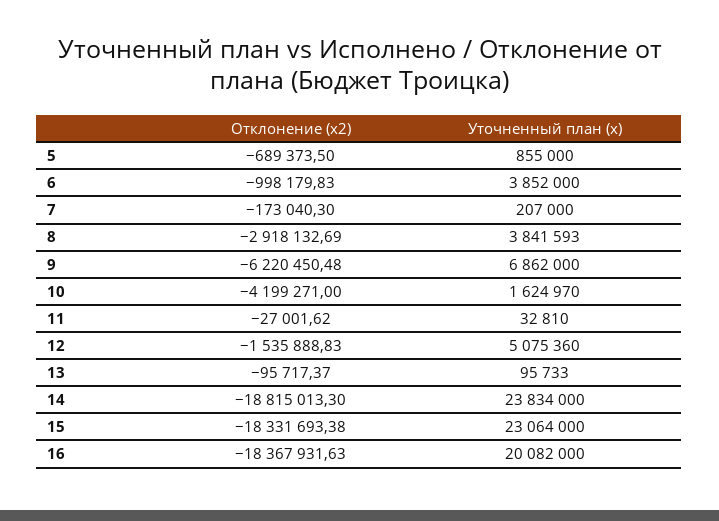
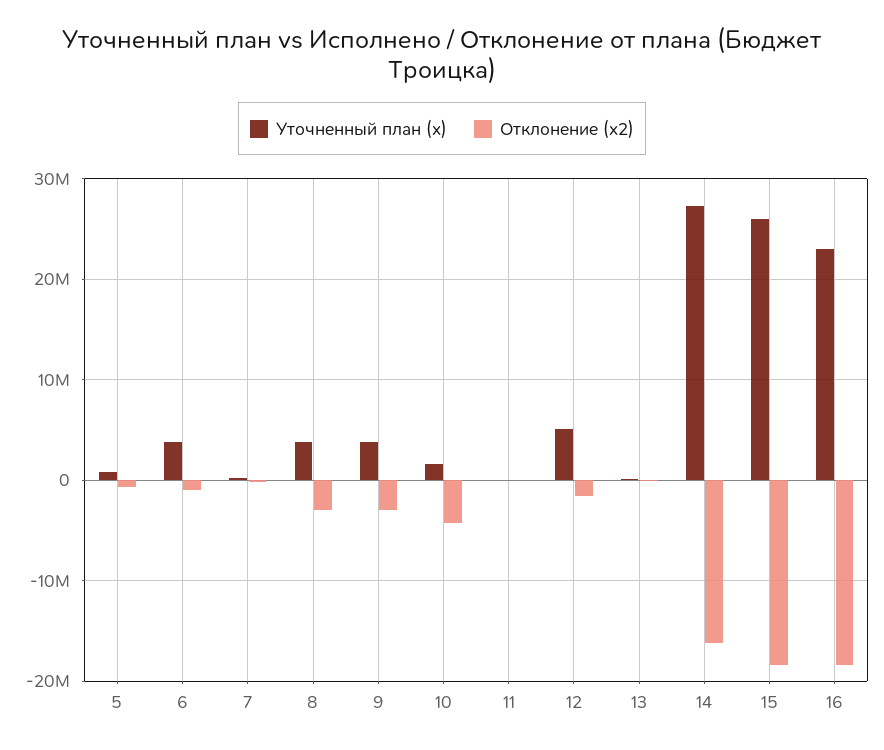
  {
    "Отклонение (x2)": {
      "5": -689373.5,
      "6": -998179.83,
      "7": -173040.3,
      "8": -2918132.69,
-     "9": -6220450.48,
+     "9": -3000000,
      "10": -4199271,
      "11": -27001.62,
      "12": -1535888.83,
      "13": -95717.37,
-     "14": -18815013.3,
+     "14": -16000000,
      "15": -18331693.38,
      "16": -18367931.63
    },
    "Уточненный план (x)": {
      "5": 855000,
      "6": 3852000,
      "7": 207000,
      "8": 3841593,
-     "9": 6862000,
+     "9": 4000000,
      "10": 1624970,
      "11": 32810,
      "12": 5075360,
      "13": 95733,
-     "14": 23834000,
+     "14": 27000000,
-     "15": 23064000,
+     "15": 26000000,
-     "16": 20082000
+     "16": 23000000
    }
  }

